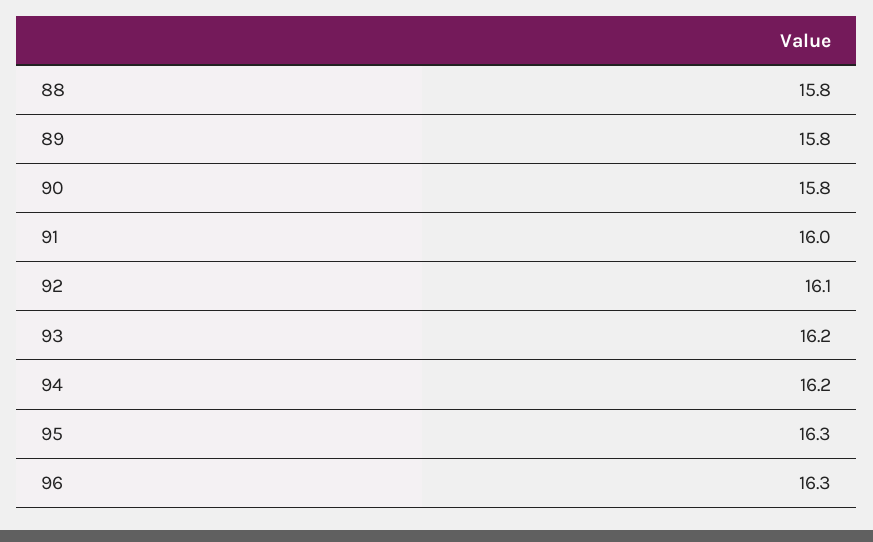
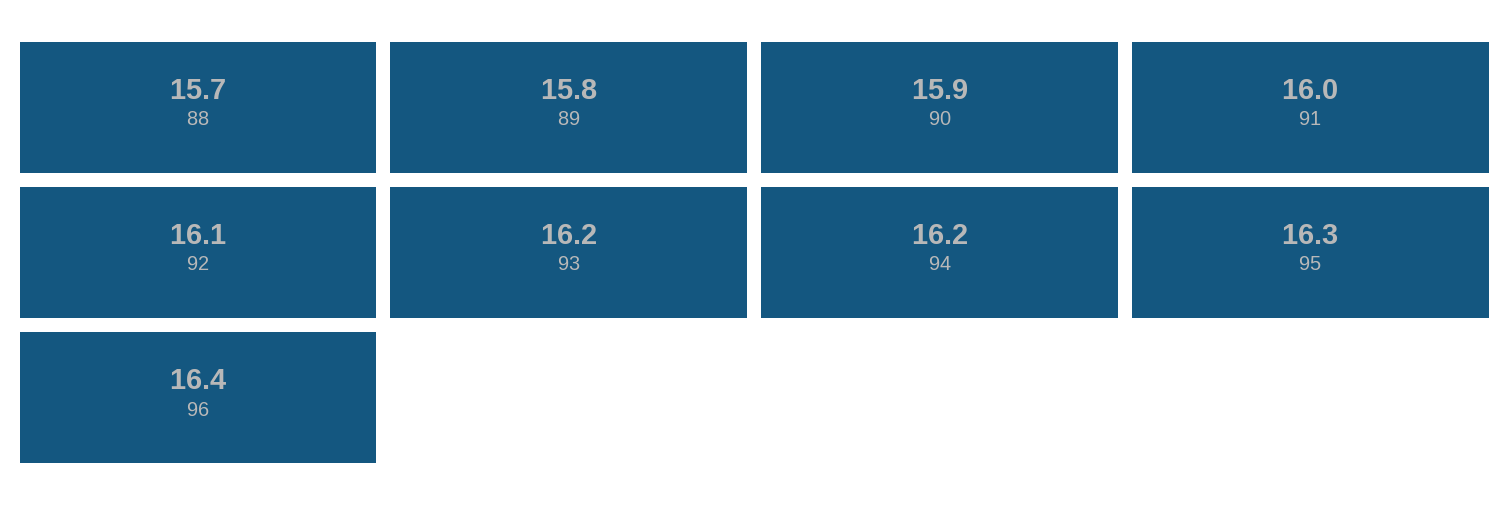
  {
-   "88": 15.8,
+   "88": 15.7,
    "89": 15.8,
-   "90": 15.8,
+   "90": 15.9,
    "91": 16,
    "92": 16.1,
    "93": 16.2,
    "94": 16.2,
    "95": 16.3,
-   "96": 16.3
+   "96": 16.4
  }

